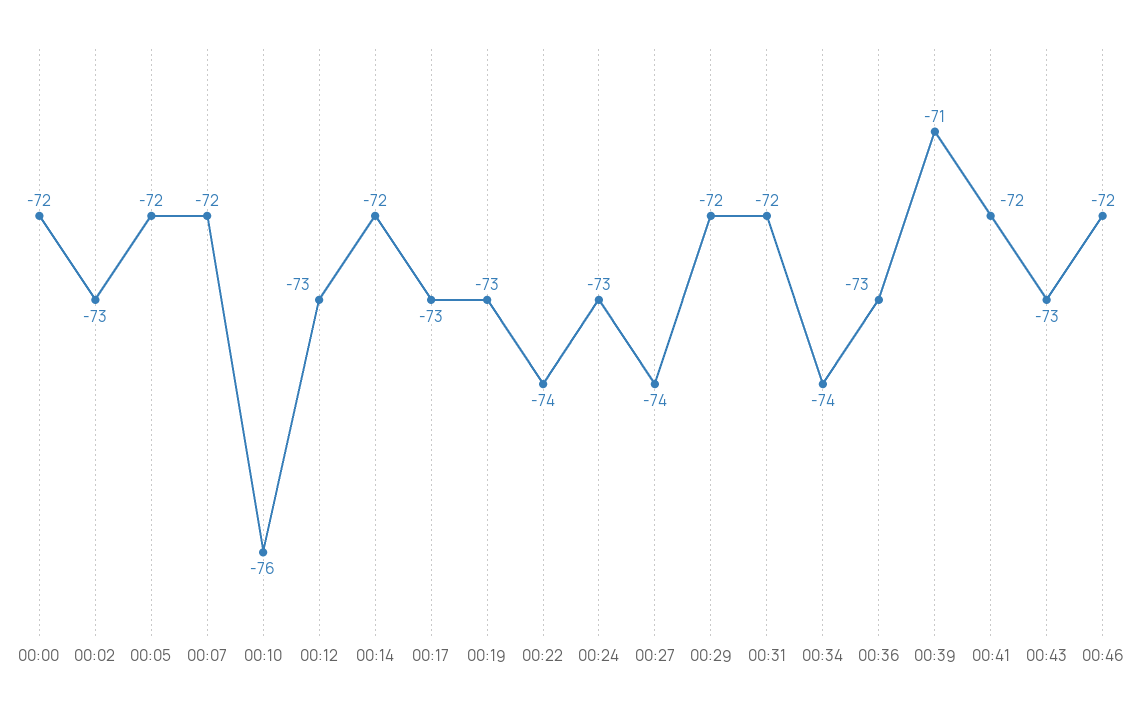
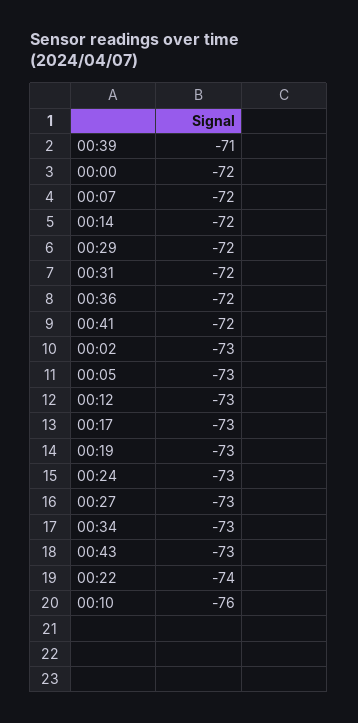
  {
    "00:00": -72,
    "00:02": -73,
-   "00:05": -72,
+   "00:05": -73,
    "00:07": -72,
    "00:10": -76,
    "00:12": -73,
    "00:14": -72,
    "00:17": -73,
    "00:19": -73,
    "00:22": -74,
    "00:24": -73,
-   "00:27": -74,
+   "00:27": -73,
    "00:29": -72,
    "00:31": -72,
-   "00:34": -74,
+   "00:34": -73,
-   "00:36": -73,
+   "00:36": -72,
    "00:39": -71,
    "00:41": -72,
-   "00:43": -73,
+   "00:43": -73
-   "00:46": -72
  }

